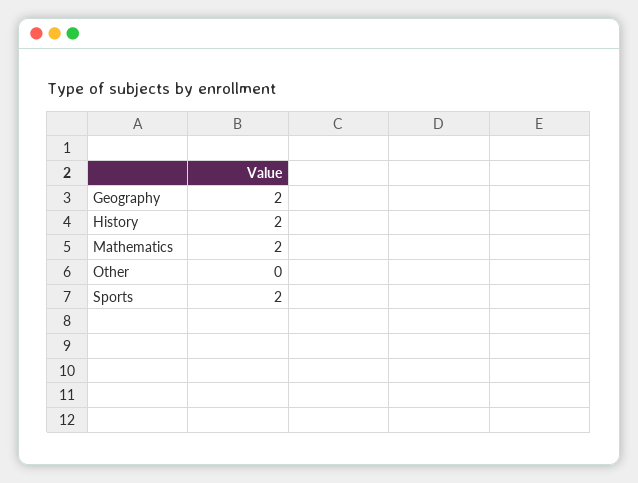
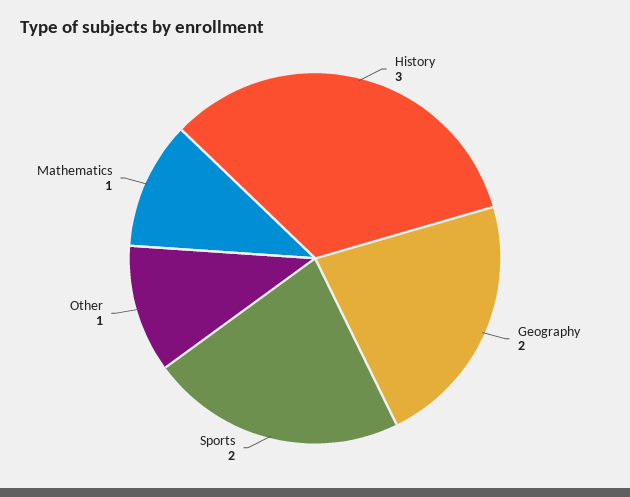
  {
    "Geography": 2,
-   "History": 2,
+   "History": 3,
-   "Mathematics": 2,
+   "Mathematics": 1,
-   "Other": 0,
+   "Other": 1,
    "Sports": 2
  }

